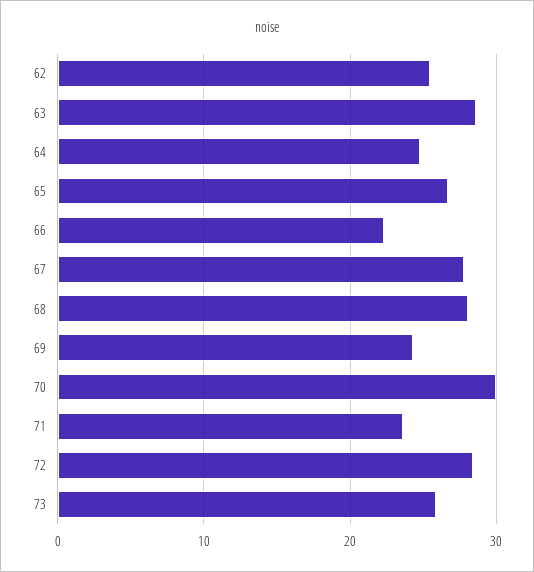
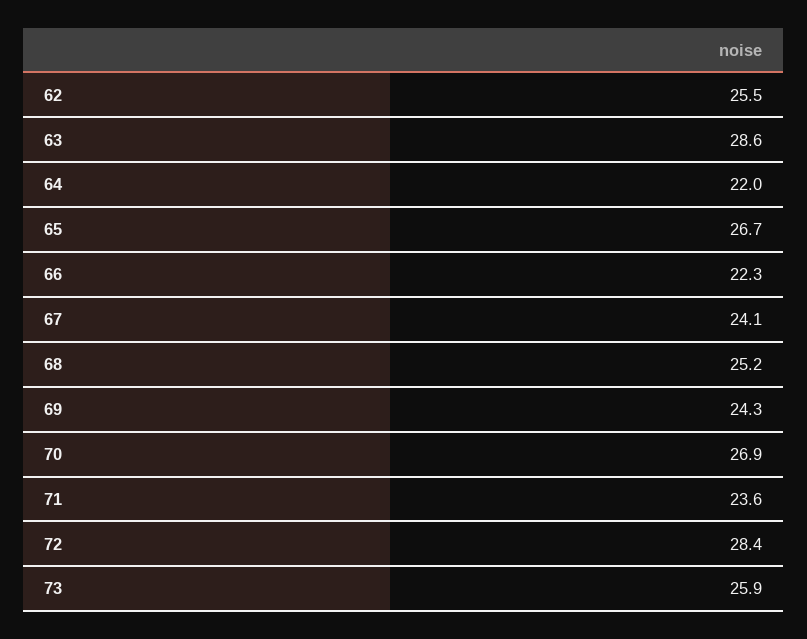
  {
    "62": 25.5,
    "63": 28.6,
-   "64": 25,
+   "64": 22,
    "65": 26.7,
    "66": 22.3,
-   "67": 28,
+   "67": 24.1,
-   "68": 28,
+   "68": 25.2,
    "69": 24.3,
-   "70": 30,
+   "70": 26.9,
    "71": 23.6,
    "72": 28.4,
    "73": 25.9
  }

